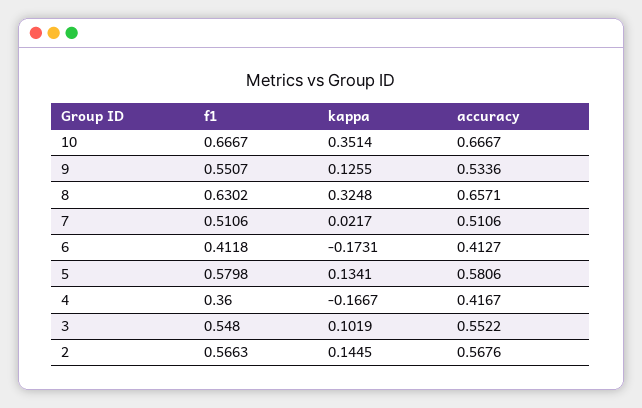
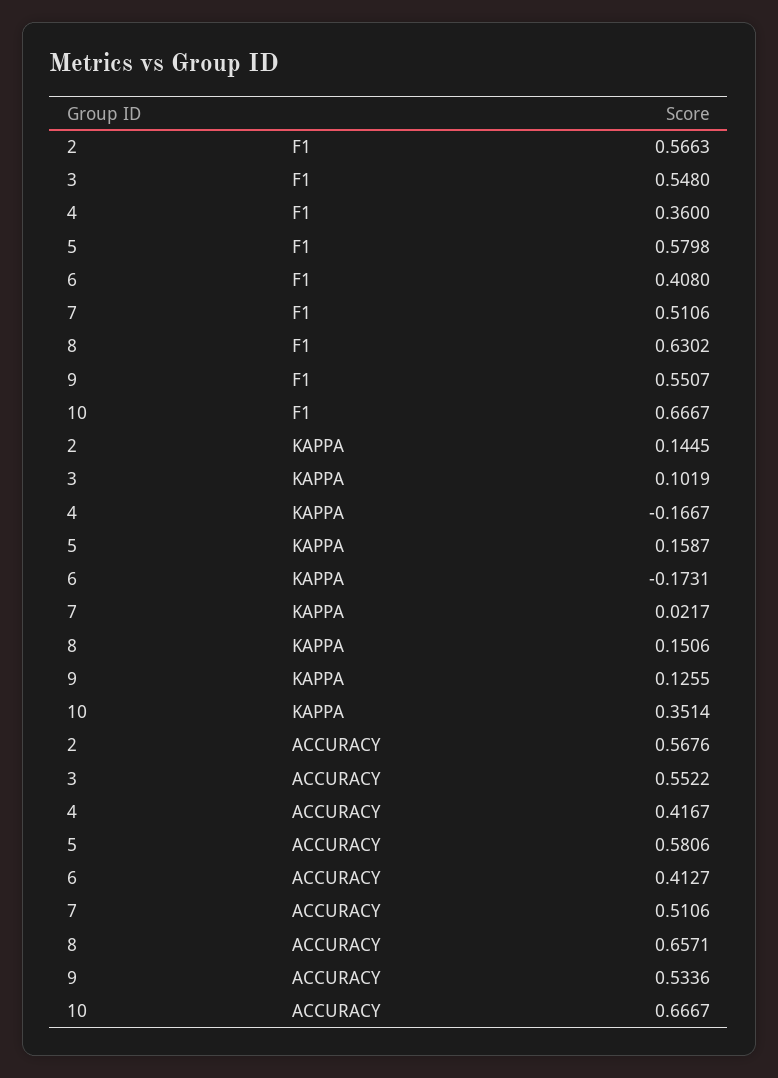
  {
    "f1": {
      "10": 0.6667,
      "9": 0.5507,
      "8": 0.6302,
      "7": 0.5106,
-     "6": 0.4118,
+     "6": 0.408,
      "5": 0.5798,
      "4": 0.36,
      "3": 0.548,
      "2": 0.5663
    },
    "kappa": {
      "10": 0.3514,
      "9": 0.1255,
-     "8": 0.3248,
+     "8": 0.1506,
      "7": 0.0217,
      "6": -0.1731,
-     "5": 0.1341,
+     "5": 0.1587,
      "4": -0.1667,
      "3": 0.1019,
      "2": 0.1445
    },
    "accuracy": {
      "10": 0.6667,
      "9": 0.5336,
      "8": 0.6571,
      "7": 0.5106,
      "6": 0.4127,
      "5": 0.5806,
      "4": 0.4167,
      "3": 0.5522,
      "2": 0.5676
    }
  }

